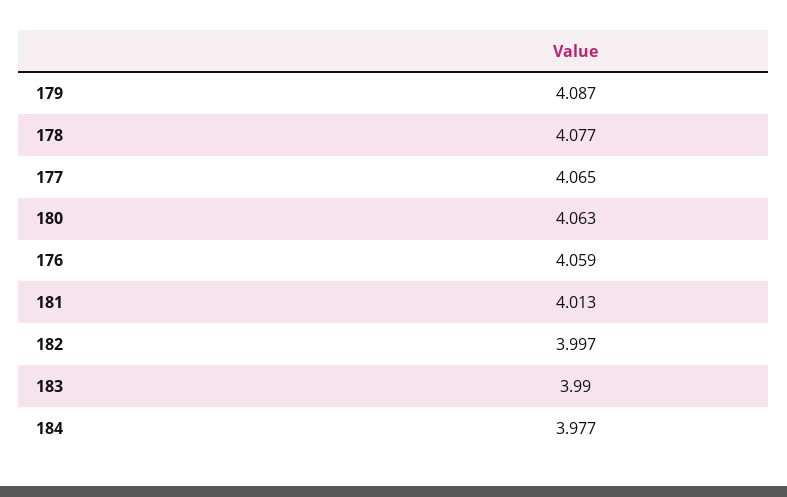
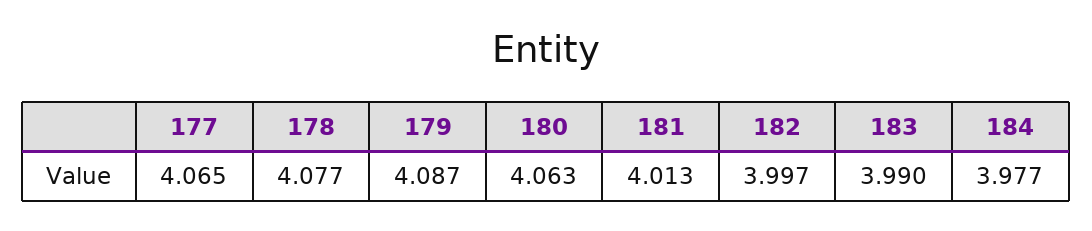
  {
    "179": 4.087,
    "178": 4.077,
    "177": 4.065,
    "180": 4.063,
-   "176": 4.059,
    "181": 4.013,
    "182": 3.997,
    "183": 3.99,
    "184": 3.977
  }

